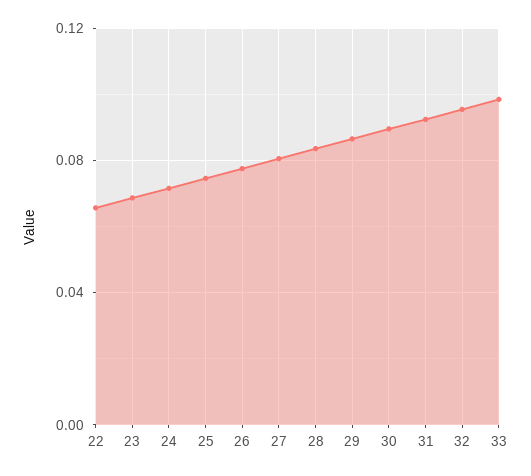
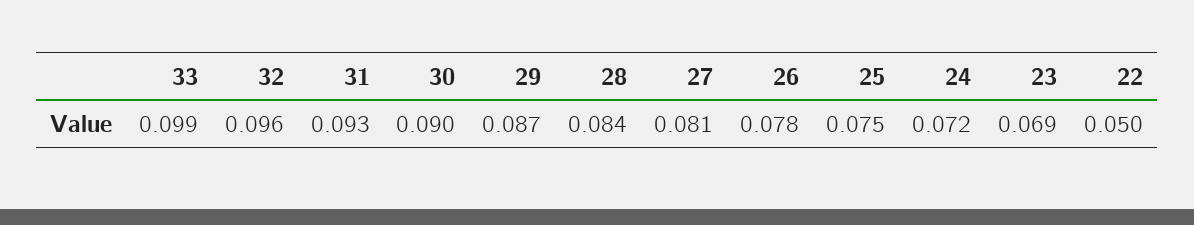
  {
-   "22": 0.065,
+   "22": 0.05,
    "23": 0.069,
    "24": 0.072,
    "25": 0.075,
    "26": 0.078,
    "27": 0.081,
    "28": 0.084,
    "29": 0.087,
    "30": 0.09,
    "31": 0.093,
    "32": 0.096,
    "33": 0.099
  }

